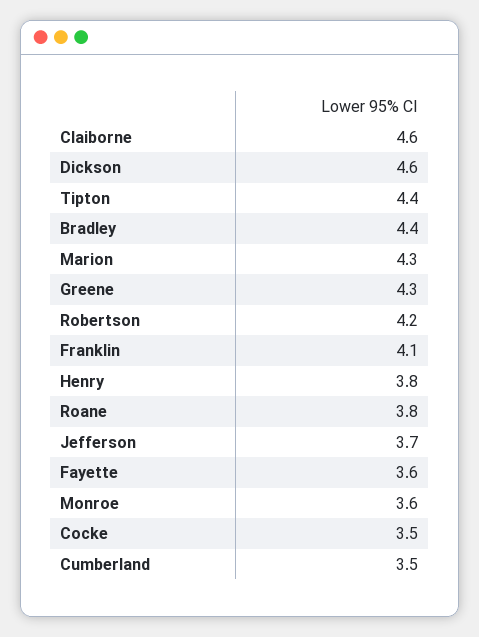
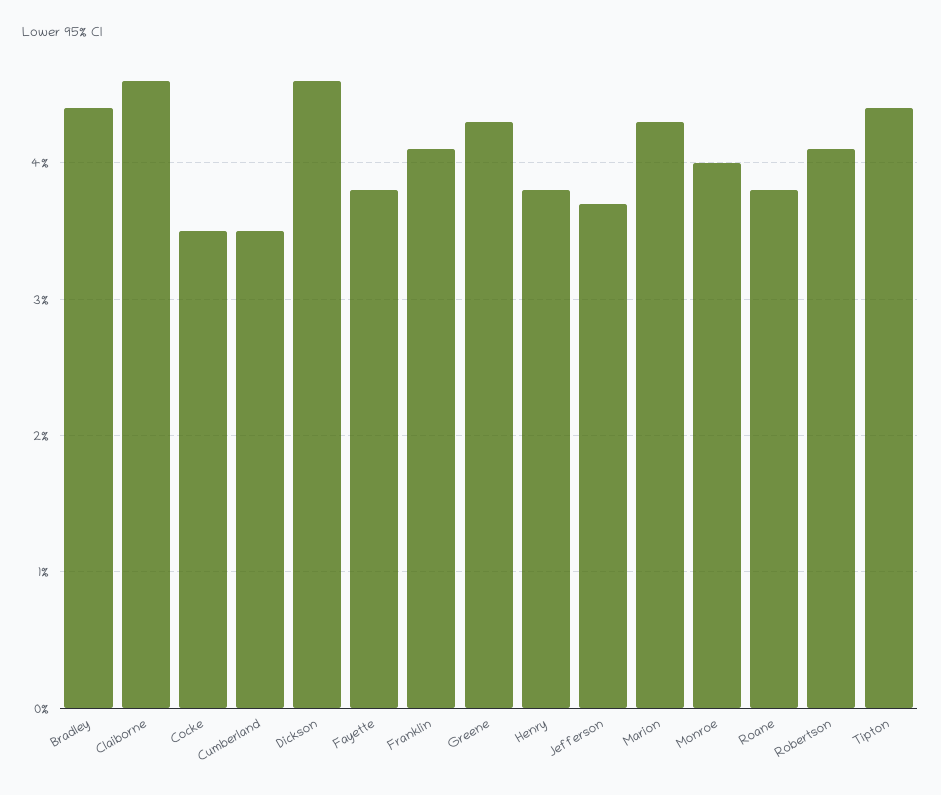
  {
    "Claiborne": 4.6,
    "Dickson": 4.6,
    "Tipton": 4.4,
    "Bradley": 4.4,
    "Marion": 4.3,
    "Greene": 4.3,
-   "Robertson": 4.2,
+   "Robertson": 4.1,
    "Franklin": 4.1,
    "Henry": 3.8,
    "Roane": 3.8,
    "Jefferson": 3.7,
-   "Fayette": 3.6,
+   "Fayette": 3.8,
-   "Monroe": 3.6,
+   "Monroe": 4,
    "Cocke": 3.5,
    "Cumberland": 3.5
  }

